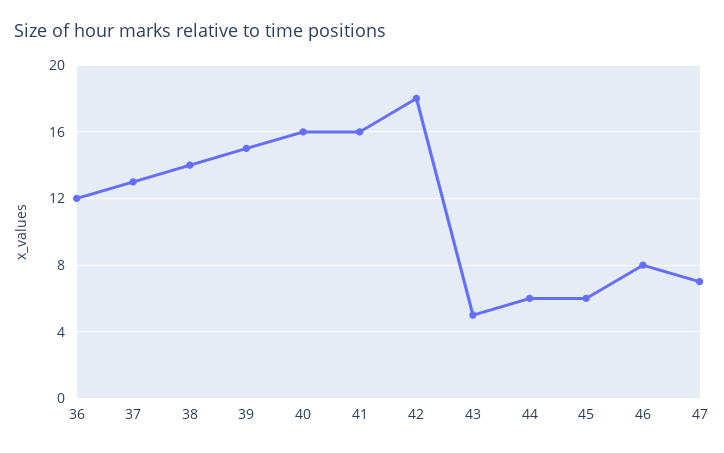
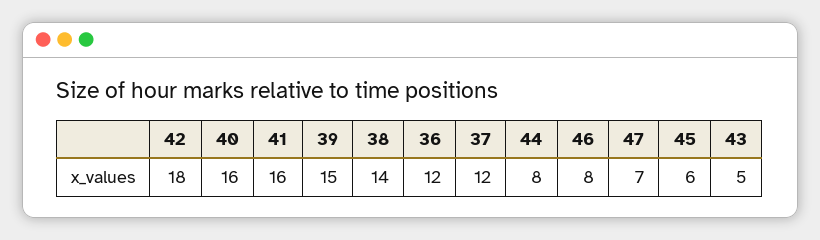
  {
    "36": 12,
-   "37": 13,
+   "37": 12,
    "38": 14,
    "39": 15,
    "40": 16,
    "41": 16,
    "42": 18,
    "43": 5,
-   "44": 6,
+   "44": 8,
    "45": 6,
    "46": 8,
    "47": 7
  }

